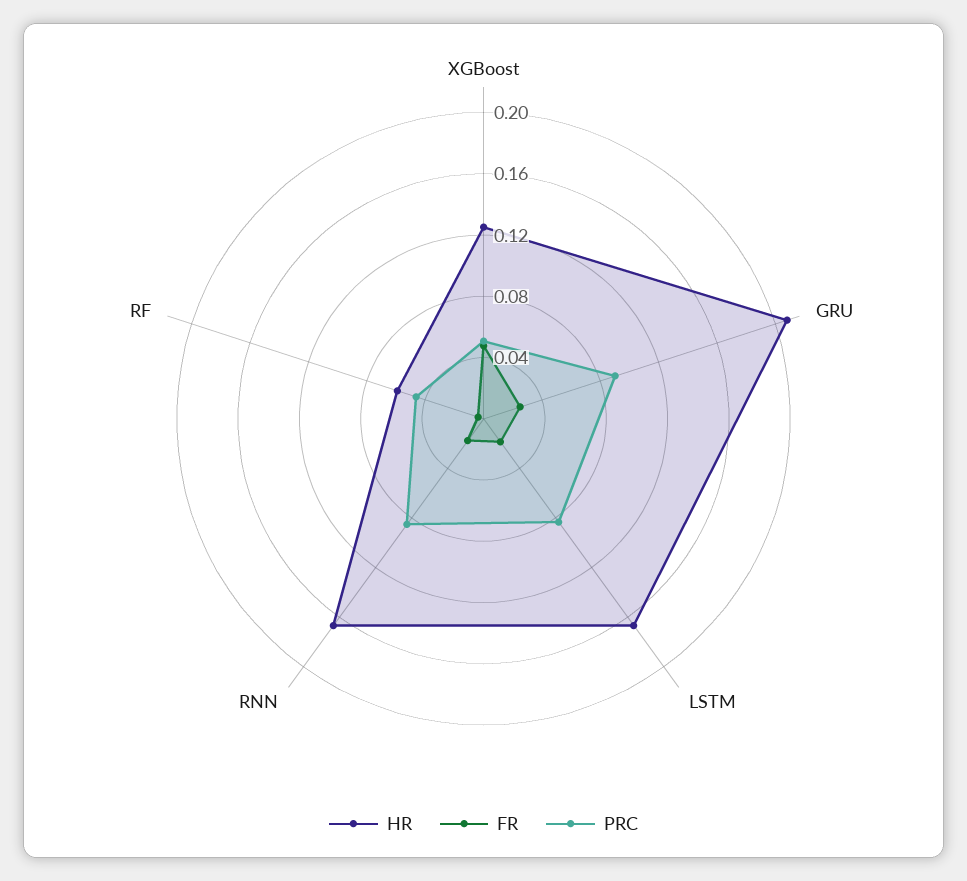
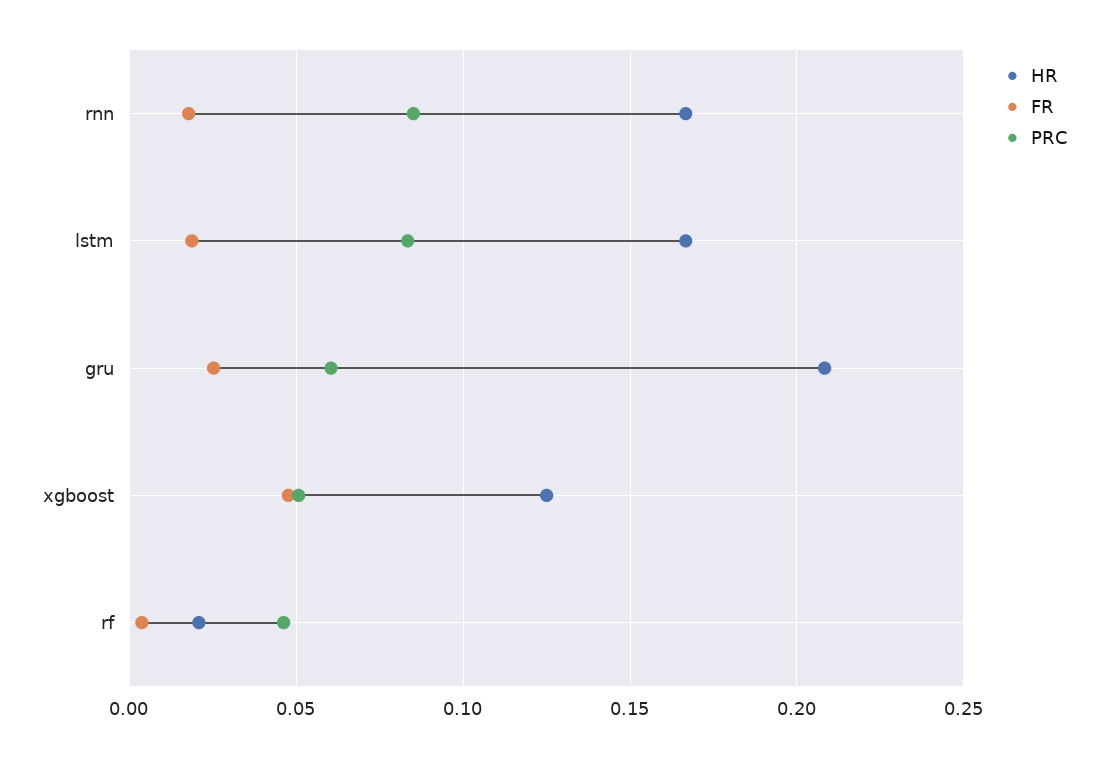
  {
    "HR": {
      "XGBoost": 0.125,
      "GRU": 0.21,
      "LSTM": 0.165,
      "RNN": 0.165,
-     "RF": 0.06
+     "RF": 0.02
    },
    "FR": {
      "XGBoost": 0.05,
      "GRU": 0.025,
      "LSTM": 0.02,
      "RNN": 0.02,
      "RF": 0.005
    },
    "PRC": {
      "XGBoost": 0.05,
-     "GRU": 0.09,
+     "GRU": 0.06,
      "LSTM": 0.085,
      "RNN": 0.085,
      "RF": 0.045
    }
  }

